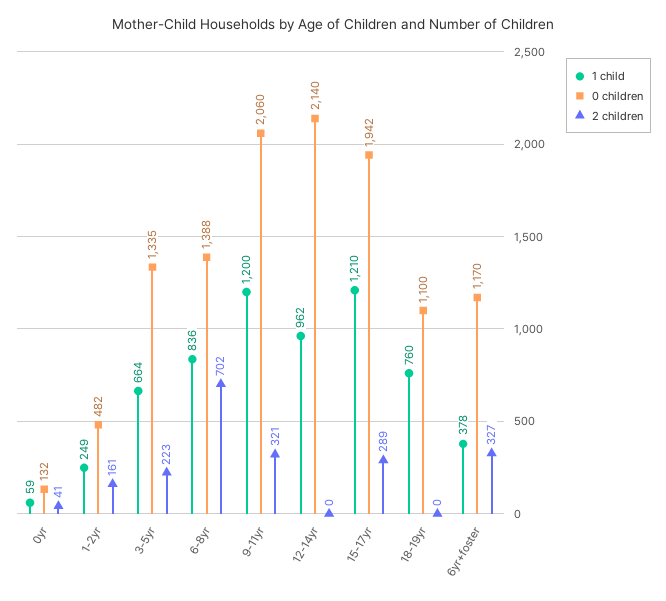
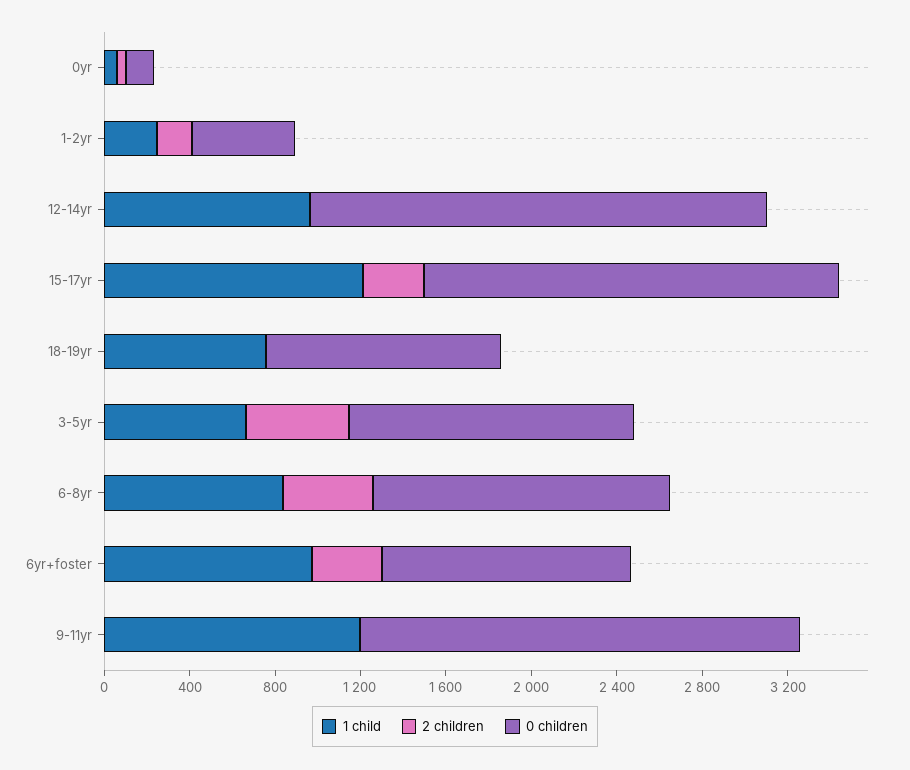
  {
    "1 child": {
      "0yr": 59,
      "1-2yr": 249,
      "3-5yr": 664,
      "6-8yr": 836,
      "9-11yr": 1200,
      "12-14yr": 962,
      "15-17yr": 1210,
      "18-19yr": 760,
-     "6yr+foster": 378
+     "6yr+foster": 1000
    },
    "0 children": {
      "0yr": 132,
      "1-2yr": 482,
      "3-5yr": 1335,
      "6-8yr": 1388,
      "9-11yr": 2060,
      "12-14yr": 2140,
      "15-17yr": 1942,
      "18-19yr": 1100,
      "6yr+foster": 1170
    },
    "2 children": {
      "0yr": 41,
      "1-2yr": 161,
-     "3-5yr": 223,
+     "3-5yr": 500,
-     "6-8yr": 702,
+     "6-8yr": 400,
-     "9-11yr": 321,
+     "9-11yr": 0,
      "12-14yr": 0,
      "15-17yr": 289,
      "18-19yr": 0,
      "6yr+foster": 327
    }
  }

